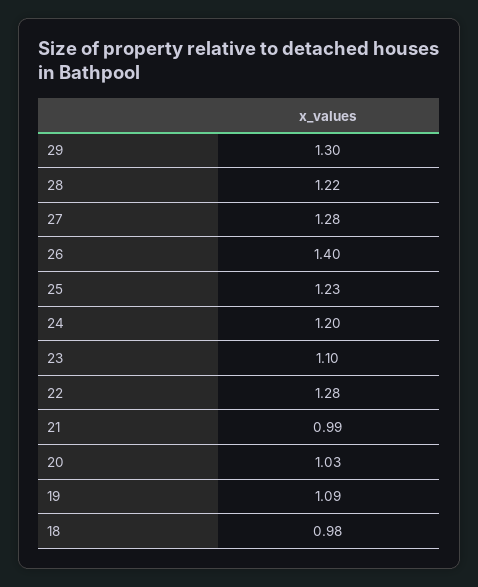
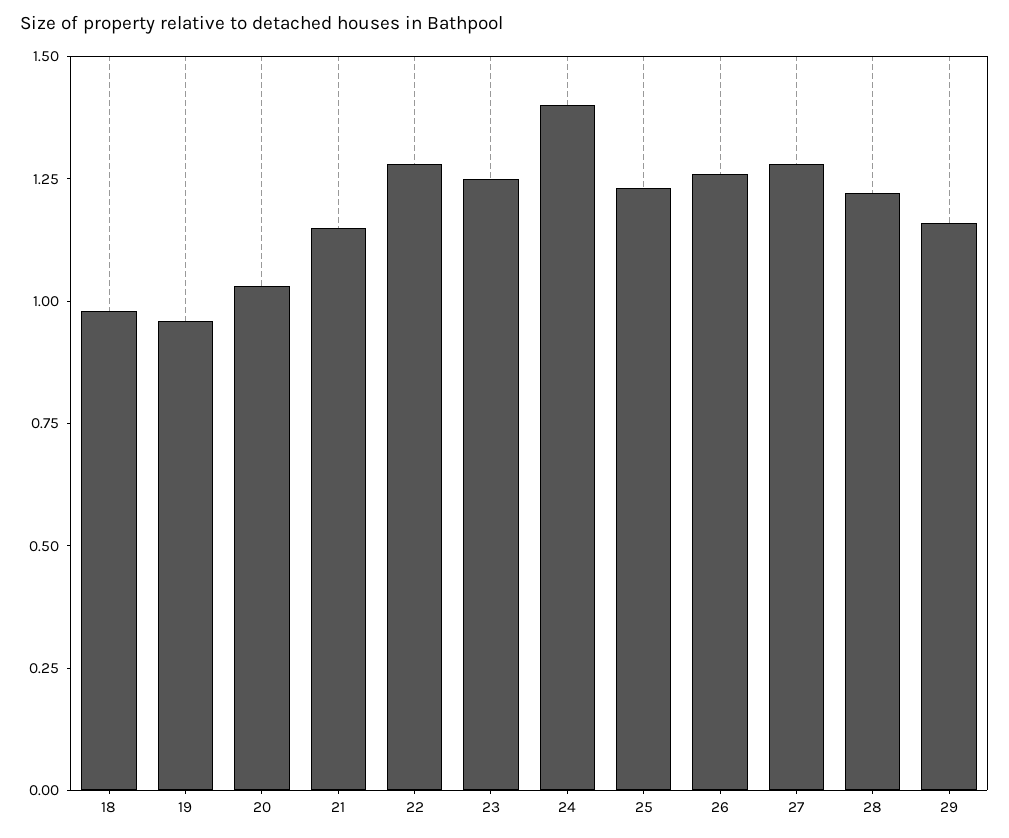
  {
-   "29": 1.3,
+   "29": 1.15,
    "28": 1.22,
    "27": 1.28,
-   "26": 1.4,
+   "26": 1.25,
    "25": 1.23,
-   "24": 1.2,
+   "24": 1.4,
-   "23": 1.1,
+   "23": 1.25,
    "22": 1.28,
-   "21": 0.99,
+   "21": 1.15,
    "20": 1.03,
-   "19": 1.09,
+   "19": 0.95,
    "18": 0.98
  }

